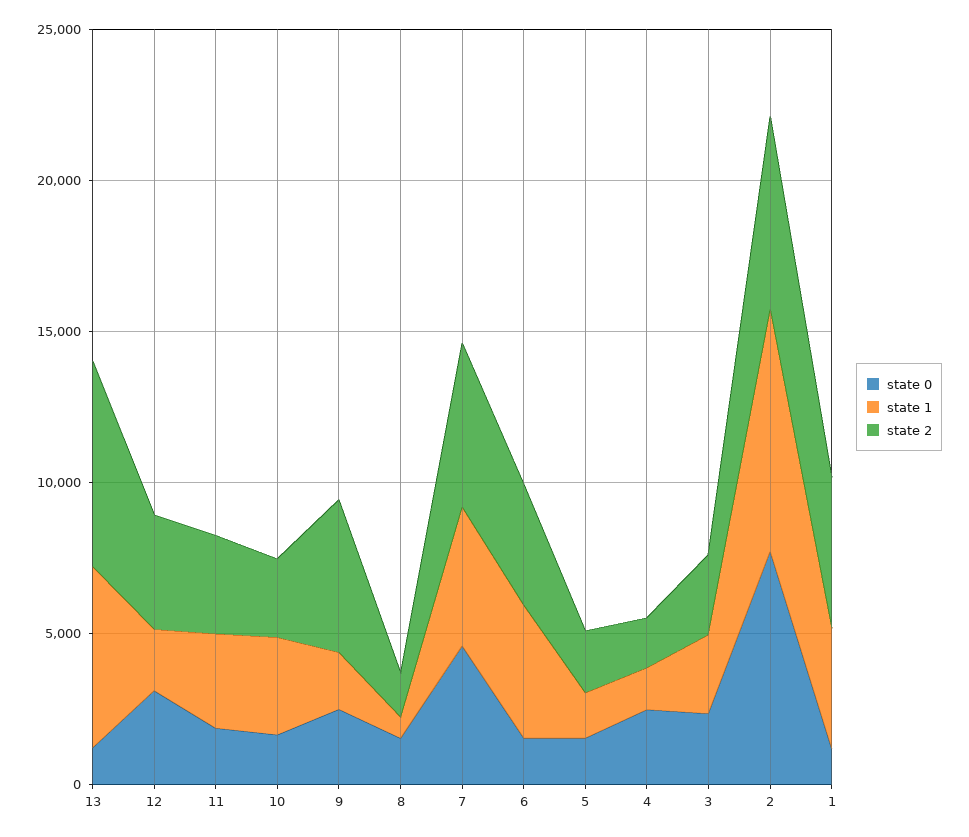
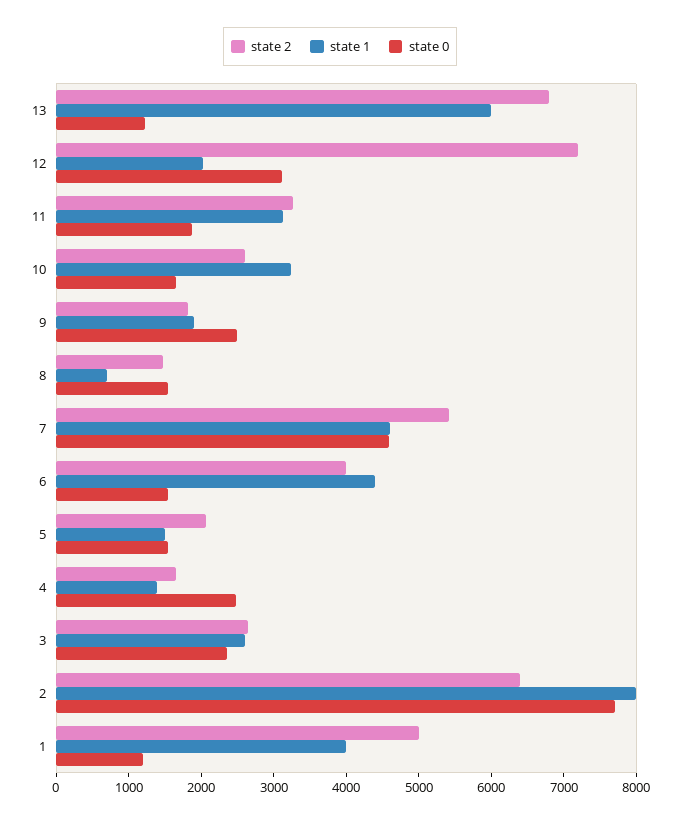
  {
    "state 0": {
      "13": 1200,
      "12": 3200,
      "11": 1800,
      "10": 1600,
      "9": 2400,
      "8": 1600,
      "7": 4600,
      "6": 1600,
      "5": 1600,
      "4": 2400,
      "3": 2400,
      "2": 7800,
      "1": 1200
    },
    "state 1": {
      "13": 6000,
      "12": 2000,
      "11": 3200,
      "10": 3200,
      "9": 1800,
      "8": 600,
      "7": 4600,
      "6": 4400,
      "5": 1400,
      "4": 1400,
      "3": 2600,
      "2": 8000,
      "1": 4000
    },
    "state 2": {
      "13": 6800,
-     "12": 4000,
+     "12": 7200,
      "11": 3200,
      "10": 2600,
-     "9": 5000,
+     "9": 1800,
      "8": 1400,
      "7": 5400,
      "6": 4000,
      "5": 2000,
      "4": 1600,
      "3": 2600,
      "2": 6400,
      "1": 5000
    }
  }

